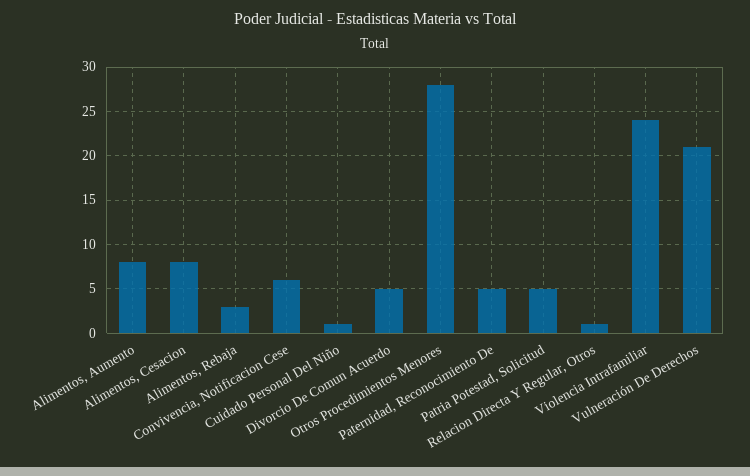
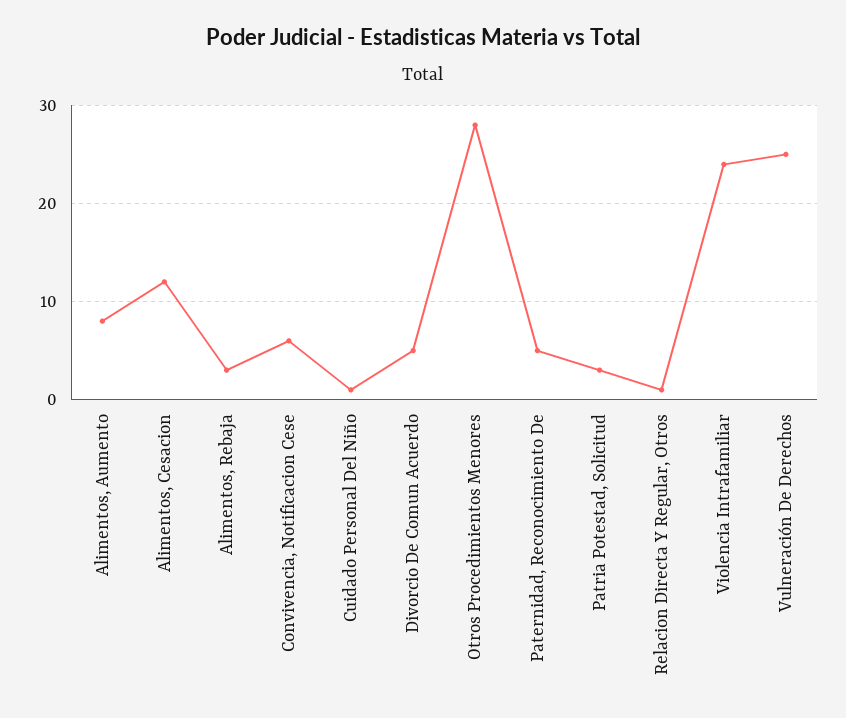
  {
    "Alimentos, Aumento": 8,
-   "Alimentos, Cesacion": 8,
+   "Alimentos, Cesacion": 12,
    "Alimentos, Rebaja": 3,
    "Convivencia, Notificacion Cese": 6,
    "Cuidado Personal Del Niño": 1,
    "Divorcio De Comun Acuerdo": 5,
    "Otros Procedimientos Menores": 28,
    "Paternidad, Reconocimiento De": 5,
-   "Patria Potestad, Solicitud": 5,
+   "Patria Potestad, Solicitud": 3,
    "Relacion Directa Y Regular, Otros": 1,
    "Violencia Intrafamiliar": 24,
-   "Vulneración De Derechos": 21
+   "Vulneración De Derechos": 25
  }

